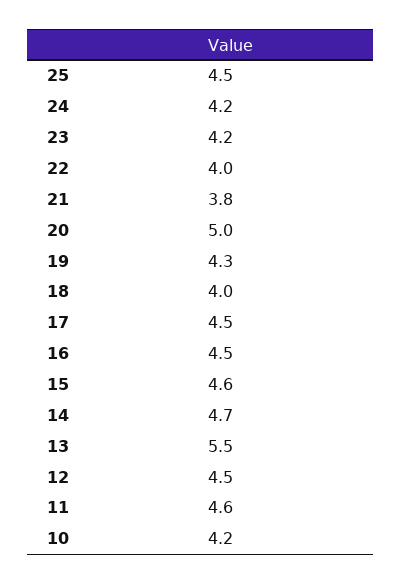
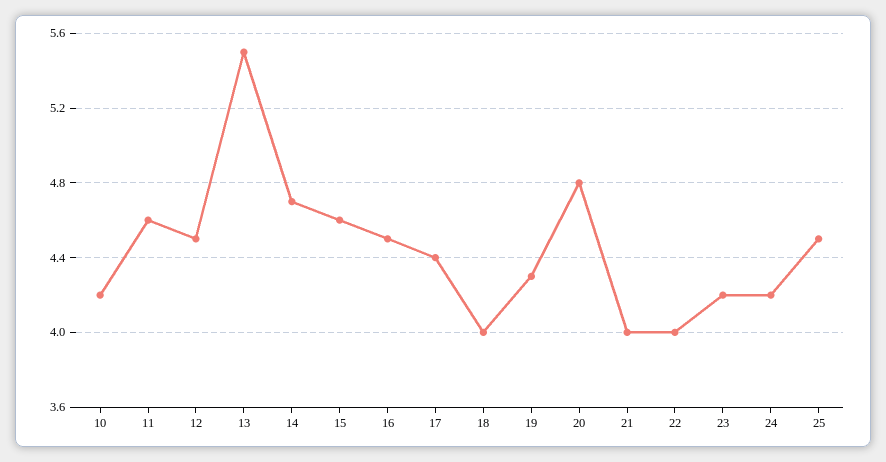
  {
    "25": 4.5,
    "24": 4.2,
    "23": 4.2,
    "22": 4,
-   "21": 3.8,
+   "21": 4,
-   "20": 5,
+   "20": 4.8,
    "19": 4.3,
    "18": 4,
-   "17": 4.5,
+   "17": 4.4,
    "16": 4.5,
    "15": 4.6,
    "14": 4.7,
    "13": 5.5,
    "12": 4.5,
    "11": 4.6,
    "10": 4.2
  }

